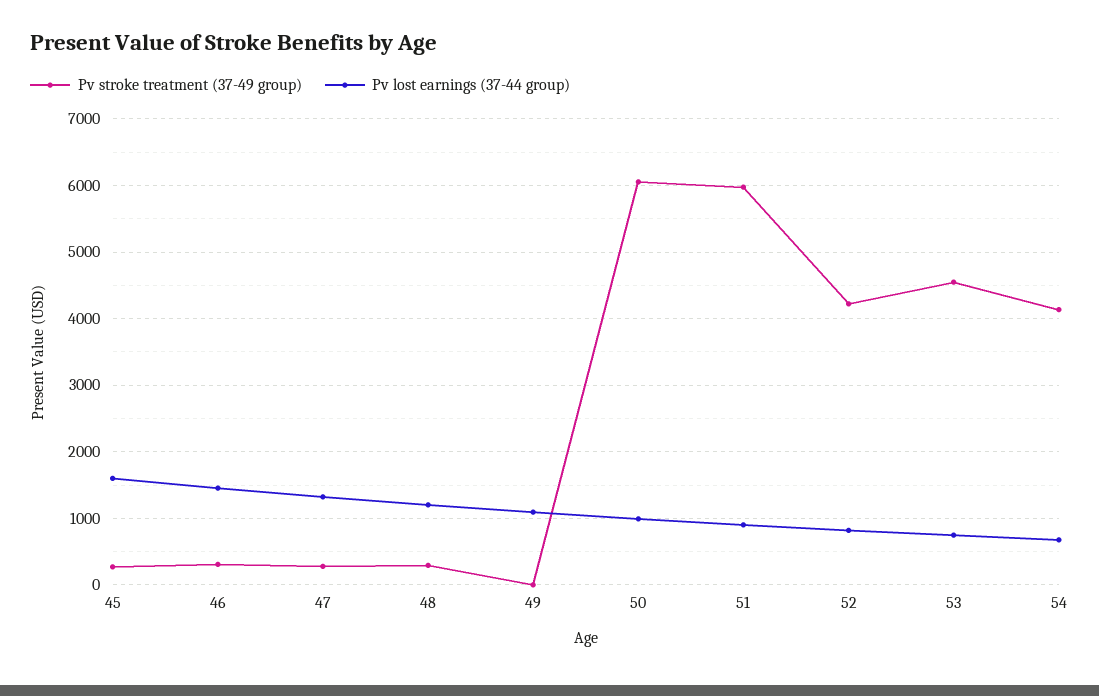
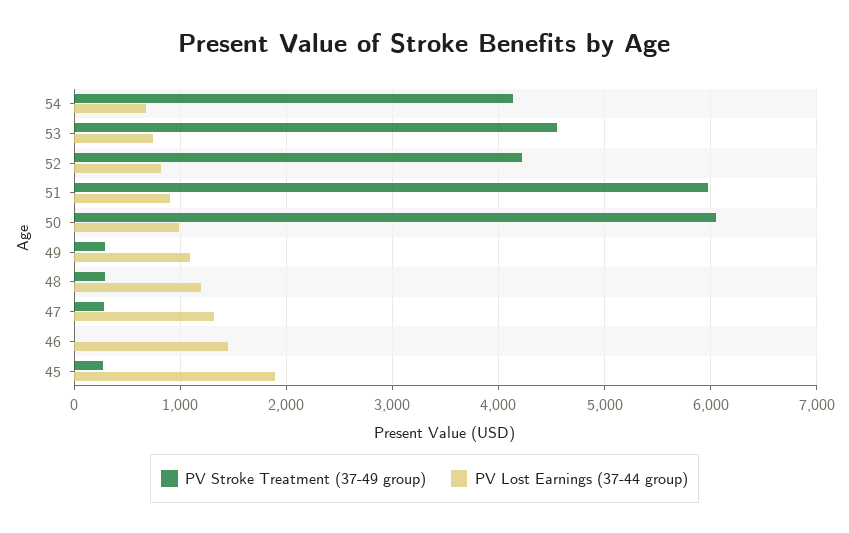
  {
    "Pv stroke treatment (37-49 group)": {
      "45": 300,
-     "46": 300,
+     "46": 0,
      "47": 300,
      "48": 300,
-     "49": 0,
+     "49": 300,
      "50": 6100,
      "51": 6000,
      "52": 4200,
      "53": 4500,
      "54": 4100
    },
    "Pv lost earnings (37-44 group)": {
-     "45": 1600,
+     "45": 1900,
      "46": 1500,
      "47": 1300,
      "48": 1200,
      "49": 1100,
      "50": 1000,
      "51": 900,
      "52": 800,
      "53": 700,
      "54": 700
    }
  }

